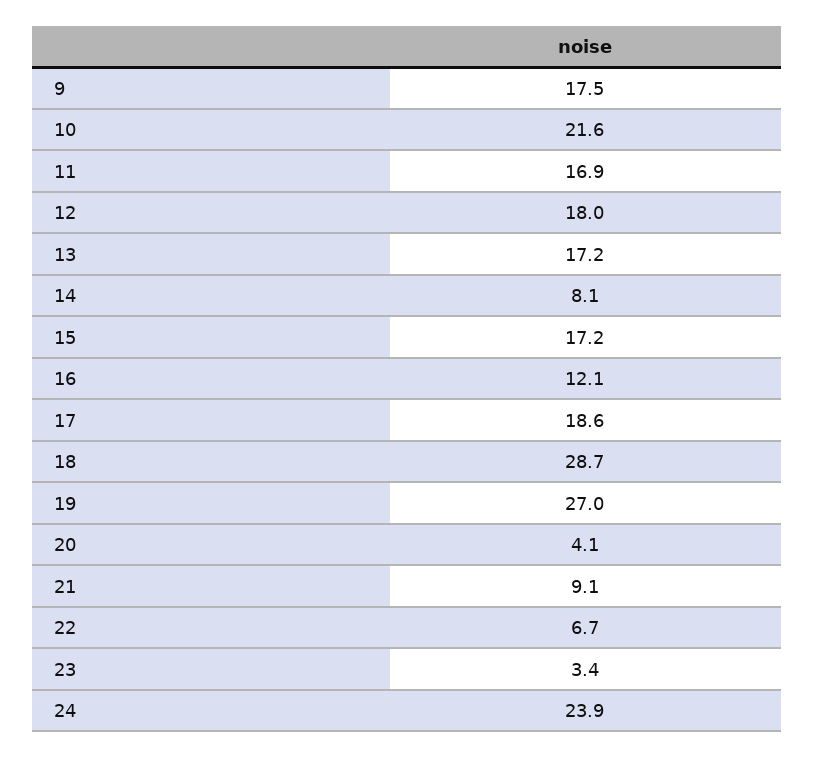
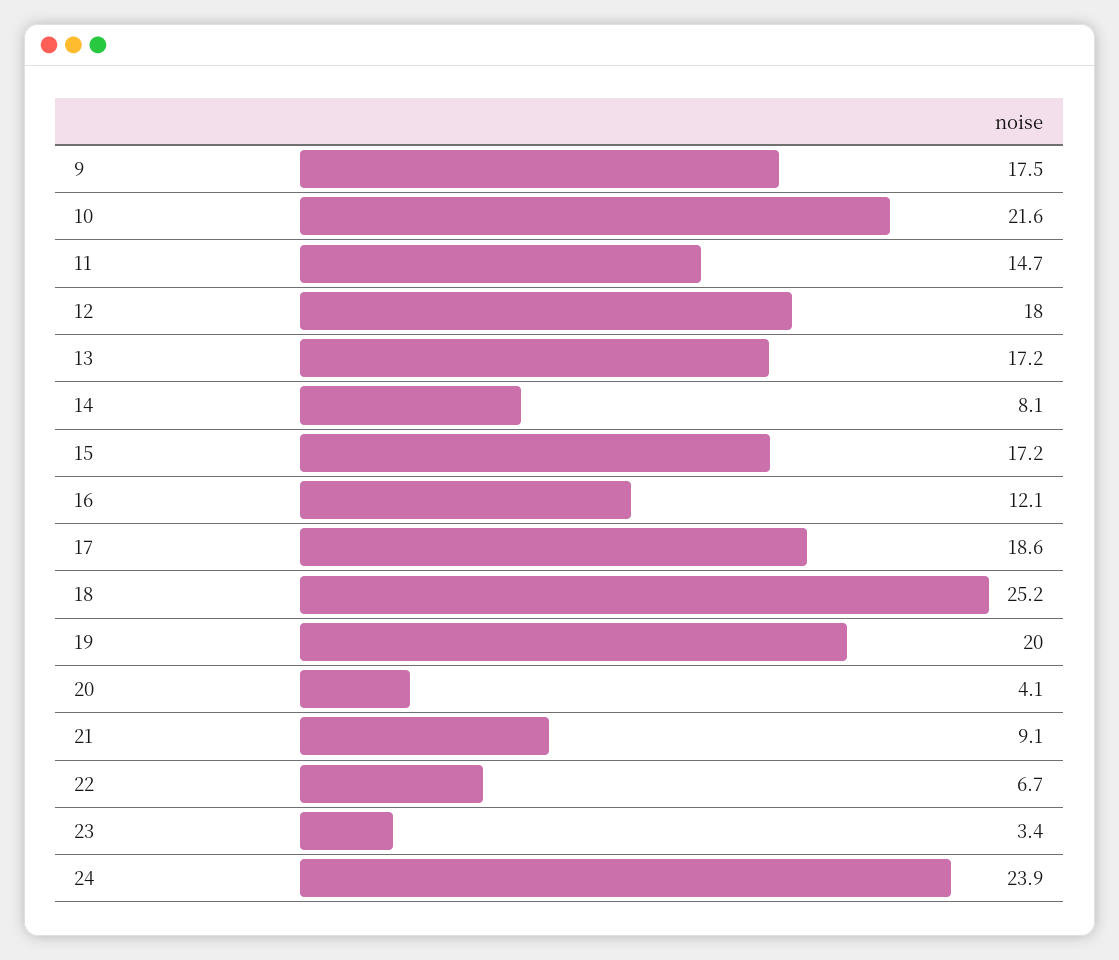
  {
    "9": 17.5,
    "10": 21.6,
-   "11": 16.9,
+   "11": 14.7,
    "12": 18,
    "13": 17.2,
    "14": 8.1,
    "15": 17.2,
    "16": 12.1,
    "17": 18.6,
-   "18": 28.7,
+   "18": 25.2,
-   "19": 27,
+   "19": 20,
    "20": 4.1,
    "21": 9.1,
    "22": 6.7,
    "23": 3.4,
    "24": 23.9
  }

